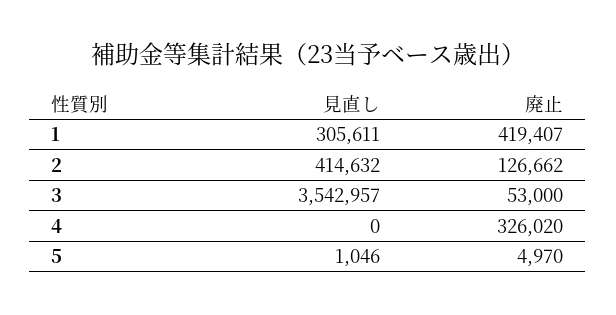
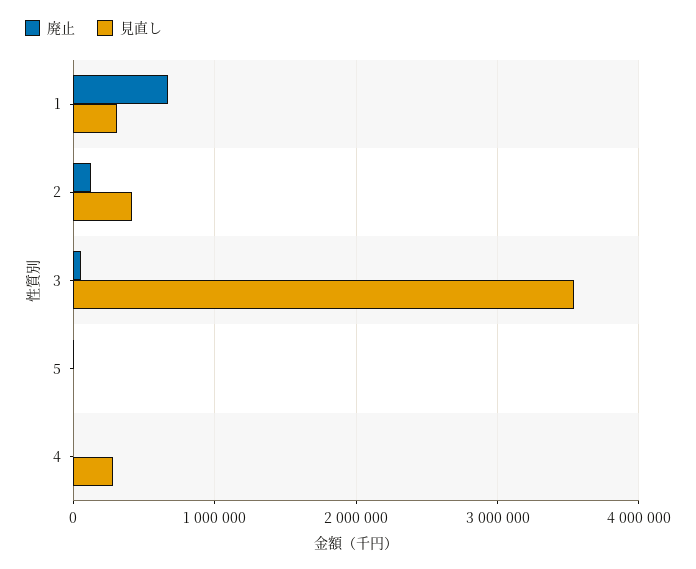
  {
    "見直し": {
      "1": 305611,
      "2": 414632,
      "3": 3542957,
-     "4": 0,
+     "4": 300000,
      "5": 1046
    },
    "廃止": {
-     "1": 419407,
+     "1": 700000,
      "2": 126662,
      "3": 53000,
-     "4": 326020,
+     "4": 0,
      "5": 4970
    }
  }

